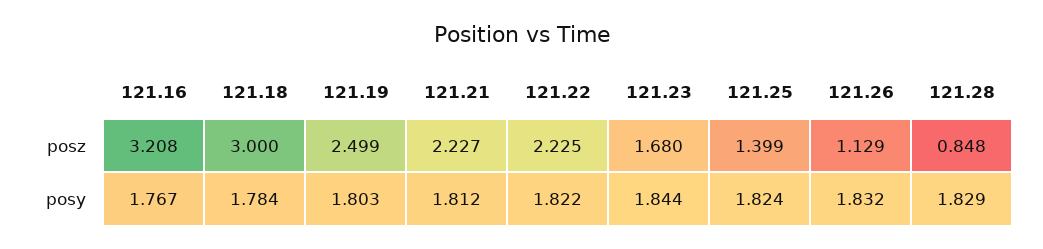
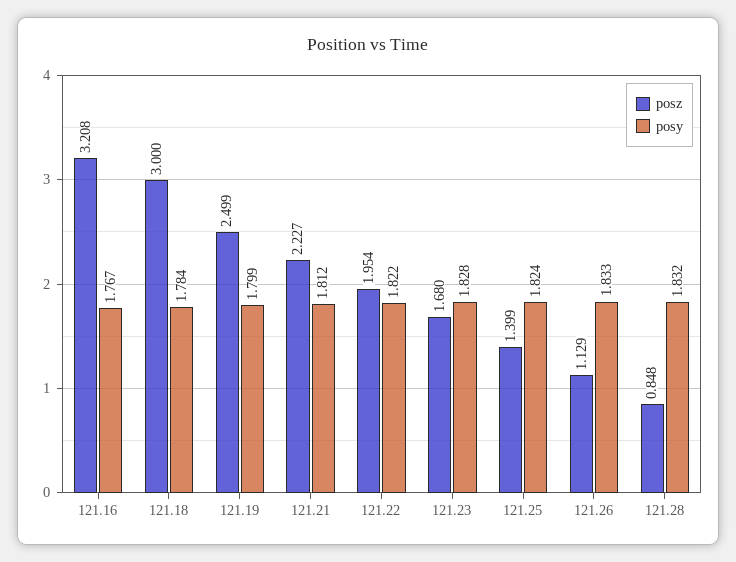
  {
    "posz": {
      "121.16": 3.208,
      "121.18": 3,
      "121.19": 2.499,
      "121.21": 2.227,
-     "121.22": 2.225,
+     "121.22": 1.954,
      "121.23": 1.68,
      "121.25": 1.399,
      "121.26": 1.129,
      "121.28": 0.848
    },
    "posy": {
      "121.16": 1.767,
      "121.18": 1.784,
-     "121.19": 1.803,
+     "121.19": 1.799,
      "121.21": 1.812,
      "121.22": 1.822,
-     "121.23": 1.844,
+     "121.23": 1.828,
      "121.25": 1.824,
-     "121.26": 1.832,
+     "121.26": 1.833,
-     "121.28": 1.829
+     "121.28": 1.832
    }
  }

